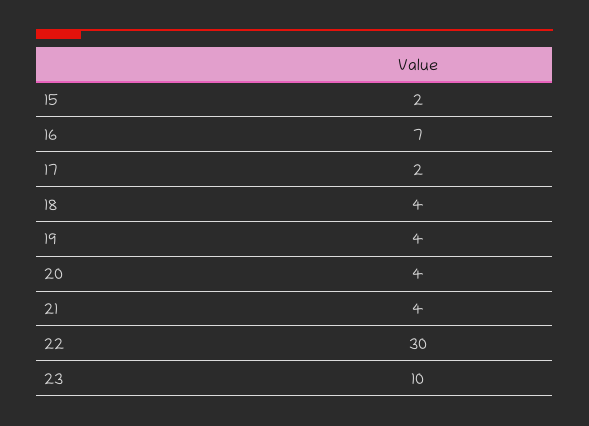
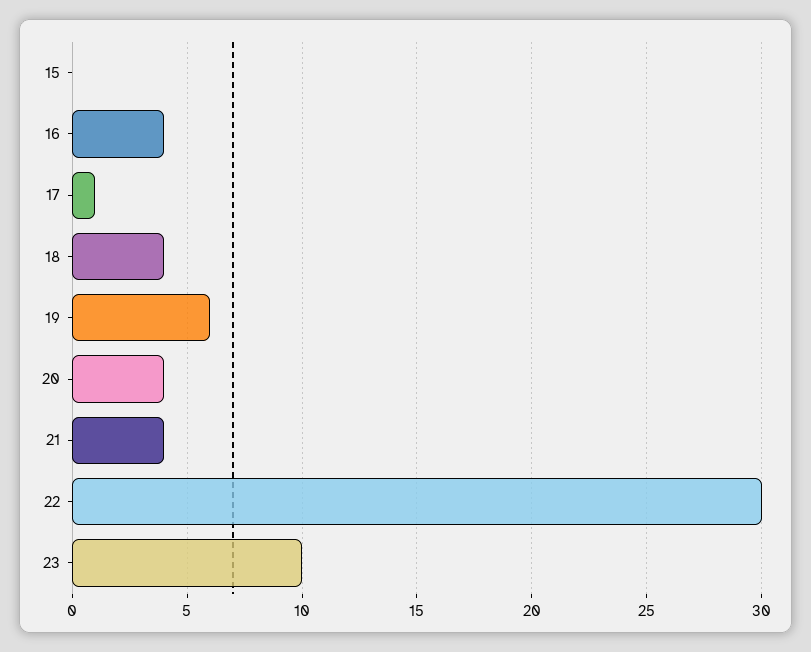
  {
-   "15": 2,
+   "15": 0,
-   "16": 7,
+   "16": 4,
-   "17": 2,
+   "17": 1,
    "18": 4,
-   "19": 4,
+   "19": 6,
    "20": 4,
    "21": 4,
    "22": 30,
    "23": 10
  }

